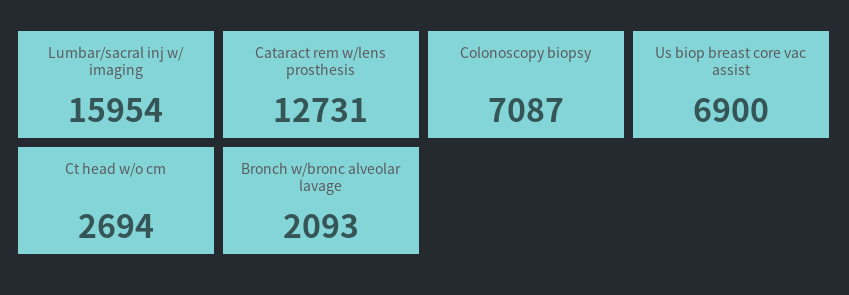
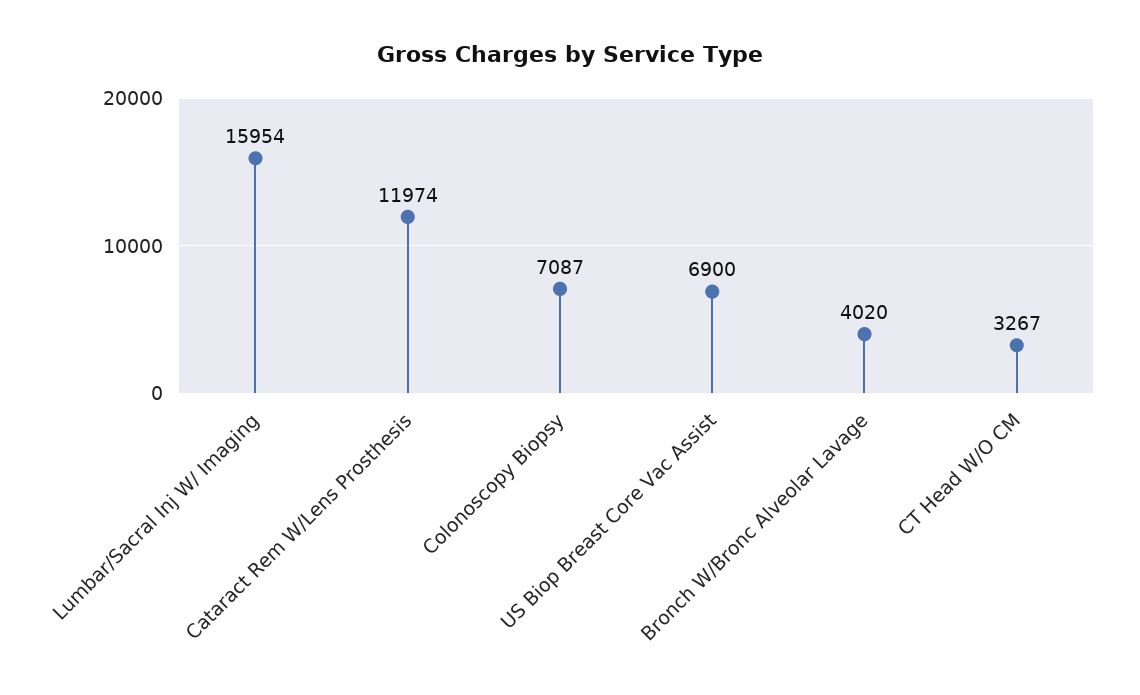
  {
    "Lumbar/sacral inj w/ imaging": 15954,
-   "Cataract rem w/lens prosthesis": 12731,
+   "Cataract rem w/lens prosthesis": 11974,
    "Colonoscopy biopsy": 7087,
    "Us biop breast core vac assist": 6900,
-   "Ct head w/o cm": 2694,
+   "Ct head w/o cm": 3267,
-   "Bronch w/bronc alveolar lavage": 2093
+   "Bronch w/bronc alveolar lavage": 4020
  }

